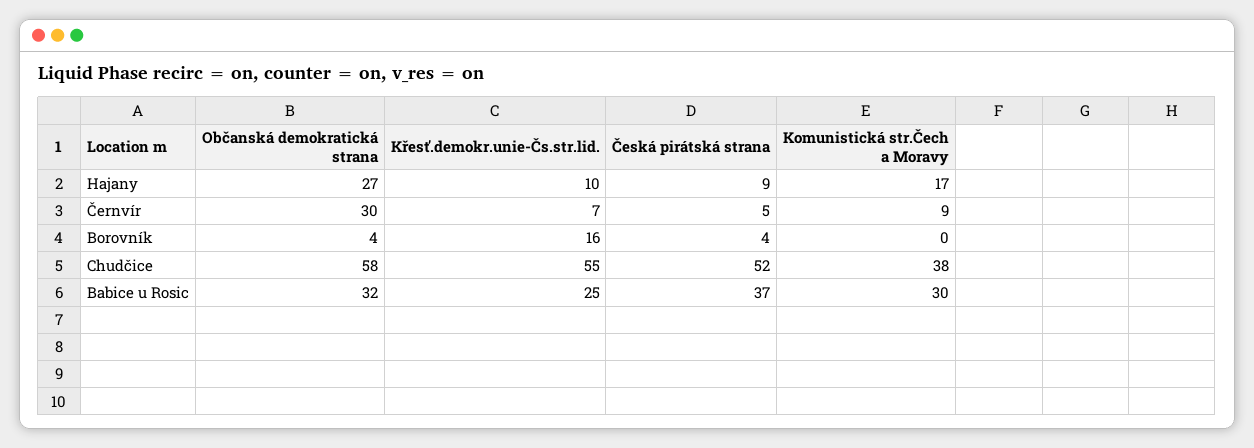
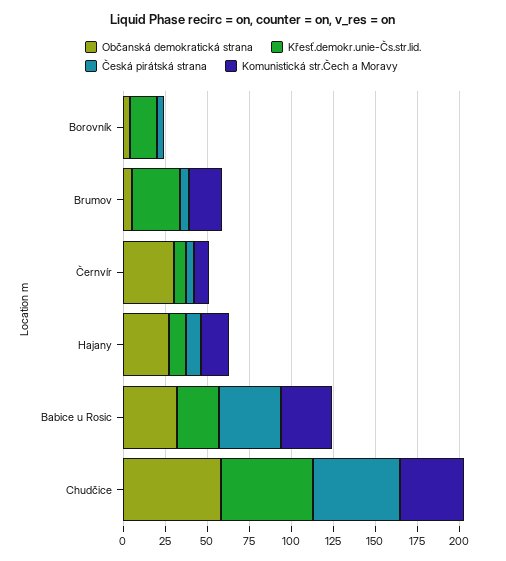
  {
    "Občanská demokratická strana": {
      "Hajany": 27,
      "Černvír": 30,
      "Borovník": 4,
      "Chudčice": 58,
-     "Babice u Rosic": 32
+     "Babice u Rosic": 32,
+     "Brumov": 5
    },
    "Křesť.demokr.unie-Čs.str.lid.": {
      "Hajany": 10,
      "Černvír": 7,
      "Borovník": 16,
      "Chudčice": 55,
-     "Babice u Rosic": 25
+     "Babice u Rosic": 25,
+     "Brumov": 30
    },
    "Česká pirátská strana": {
      "Hajany": 9,
      "Černvír": 5,
      "Borovník": 4,
      "Chudčice": 52,
-     "Babice u Rosic": 37
+     "Babice u Rosic": 37,
+     "Brumov": 5
    },
    "Komunistická str.Čech a Moravy": {
      "Hajany": 17,
      "Černvír": 9,
      "Borovník": 0,
      "Chudčice": 38,
-     "Babice u Rosic": 30
+     "Babice u Rosic": 30,
+     "Brumov": 20
    }
  }

